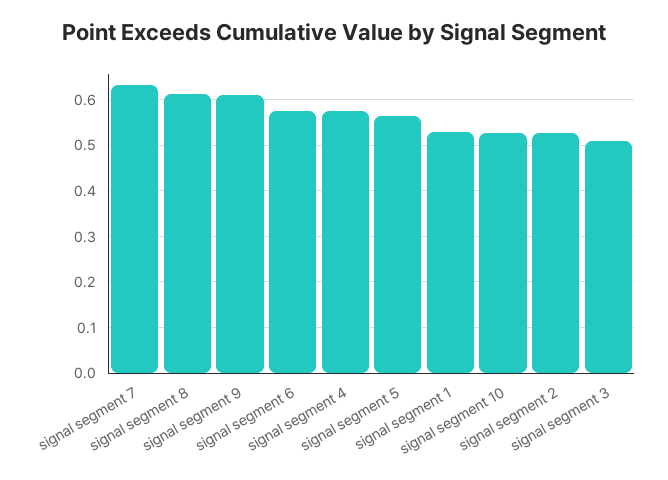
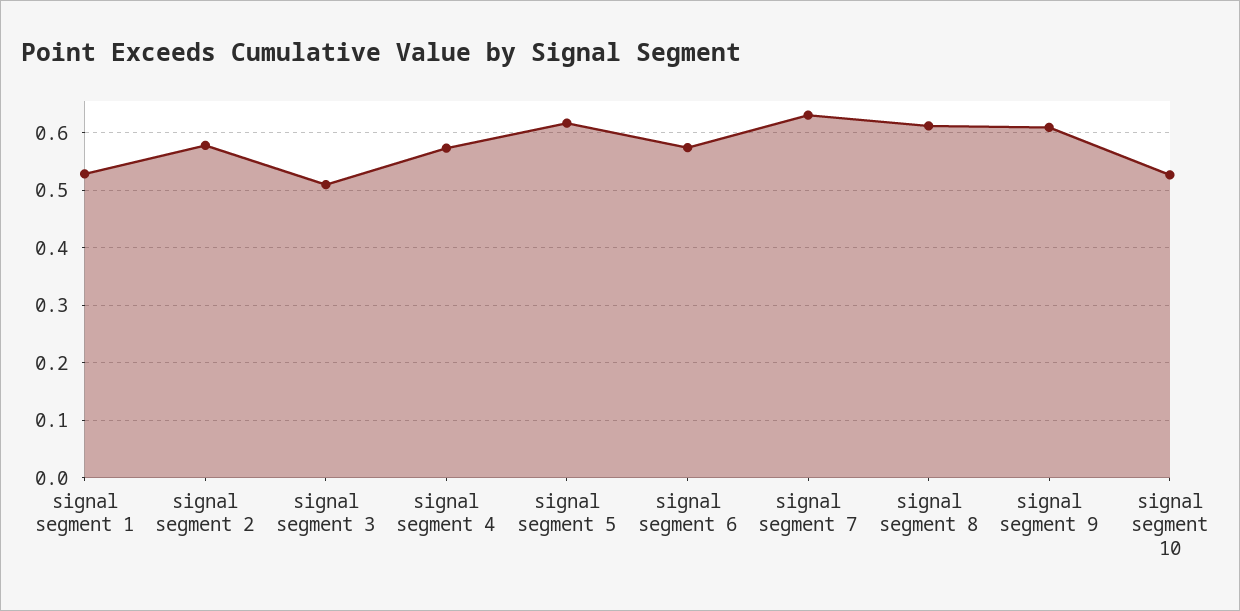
  {
    "signal segment 7": 0.64,
    "signal segment 8": 0.62,
    "signal segment 9": 0.6,
    "signal segment 6": 0.58,
    "signal segment 4": 0.58,
-   "signal segment 5": 0.56,
+   "signal segment 5": 0.62,
    "signal segment 1": 0.52,
    "signal segment 10": 0.52,
-   "signal segment 2": 0.52,
+   "signal segment 2": 0.58,
    "signal segment 3": 0.5
  }

